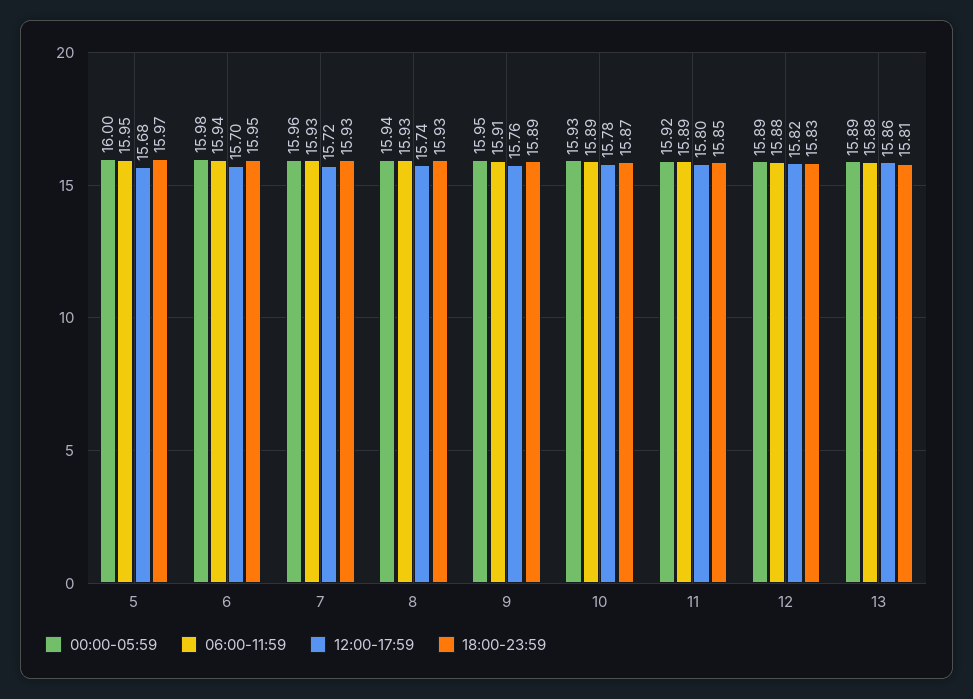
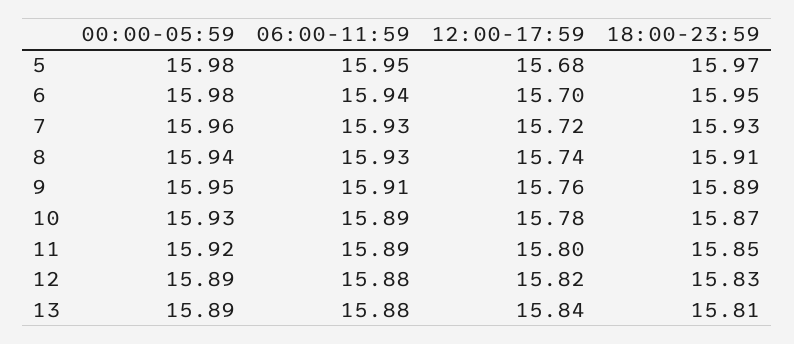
  {
    "00:00-05:59": {
-     "5": 16,
+     "5": 15.98,
      "6": 15.98,
      "7": 15.96,
      "8": 15.94,
      "9": 15.95,
      "10": 15.93,
      "11": 15.92,
      "12": 15.89,
      "13": 15.89
    },
    "06:00-11:59": {
      "5": 15.95,
      "6": 15.94,
      "7": 15.93,
      "8": 15.93,
      "9": 15.91,
      "10": 15.89,
      "11": 15.89,
      "12": 15.88,
      "13": 15.88
    },
    "12:00-17:59": {
      "5": 15.68,
      "6": 15.7,
      "7": 15.72,
      "8": 15.74,
      "9": 15.76,
      "10": 15.78,
      "11": 15.8,
      "12": 15.82,
-     "13": 15.86
+     "13": 15.84
    },
    "18:00-23:59": {
      "5": 15.97,
      "6": 15.95,
      "7": 15.93,
-     "8": 15.93,
+     "8": 15.91,
      "9": 15.89,
      "10": 15.87,
      "11": 15.85,
      "12": 15.83,
      "13": 15.81
    }
  }

